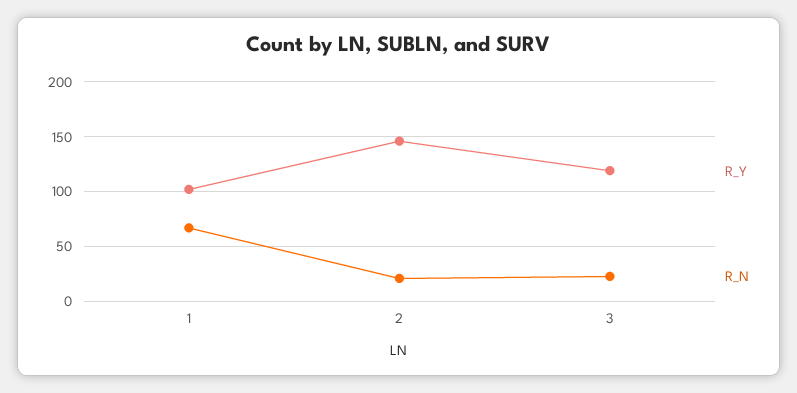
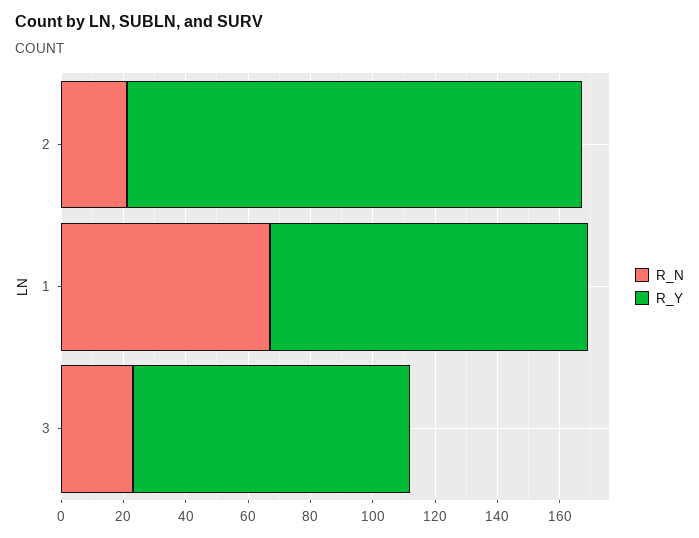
  {
    "R_Y": {
      "1": 100,
      "2": 145,
-     "3": 120
+     "3": 90
    },
    "R_N": {
      "1": 65,
      "2": 20,
      "3": 25
    }
  }

